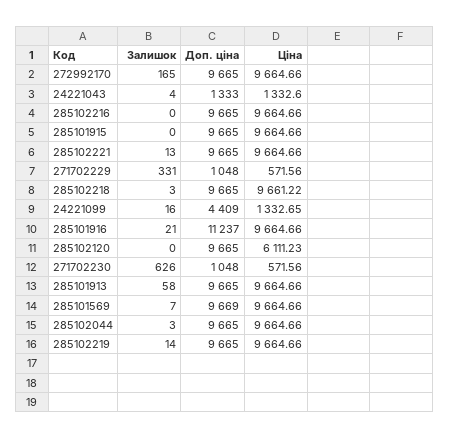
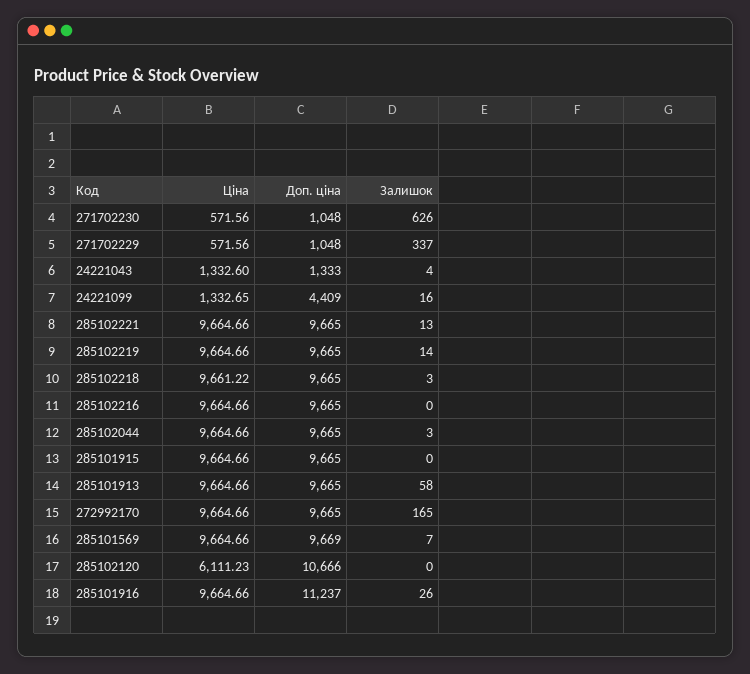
  {
    "Залишок": {
      "272992170": 165,
      "24221043": 4,
      "285102216": 0,
      "285101915": 0,
      "285102221": 13,
-     "271702229": 331,
+     "271702229": 337,
      "285102218": 3,
      "24221099": 16,
-     "285101916": 21,
+     "285101916": 26,
      "285102120": 0,
      "271702230": 626,
      "285101913": 58,
      "285101569": 7,
      "285102044": 3,
      "285102219": 14
    },
    "Доп. ціна": {
      "272992170": 9665,
      "24221043": 1333,
      "285102216": 9665,
      "285101915": 9665,
      "285102221": 9665,
      "271702229": 1048,
      "285102218": 9665,
      "24221099": 4409,
      "285101916": 11237,
-     "285102120": 9665,
+     "285102120": 10666,
      "271702230": 1048,
      "285101913": 9665,
      "285101569": 9669,
      "285102044": 9665,
      "285102219": 9665
    },
    "Ціна": {
      "272992170": 9664.66,
      "24221043": 1332.6,
      "285102216": 9664.66,
      "285101915": 9664.66,
      "285102221": 9664.66,
      "271702229": 571.56,
      "285102218": 9661.22,
      "24221099": 1332.65,
      "285101916": 9664.66,
      "285102120": 6111.23,
      "271702230": 571.56,
      "285101913": 9664.66,
      "285101569": 9664.66,
      "285102044": 9664.66,
      "285102219": 9664.66
    }
  }

